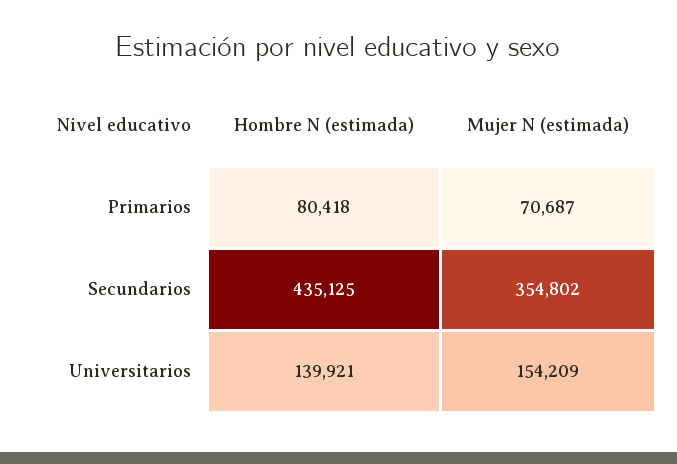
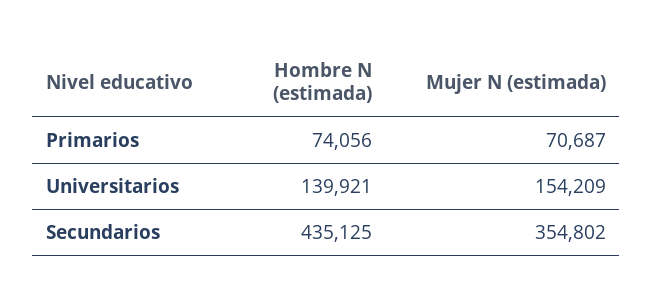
  {
    "Hombre N (estimada)": {
-     "Primarios": 80418,
+     "Primarios": 74056,
      "Secundarios": 435125,
      "Universitarios": 139921
    },
    "Mujer N (estimada)": {
      "Primarios": 70687,
      "Secundarios": 354802,
      "Universitarios": 154209
    }
  }

